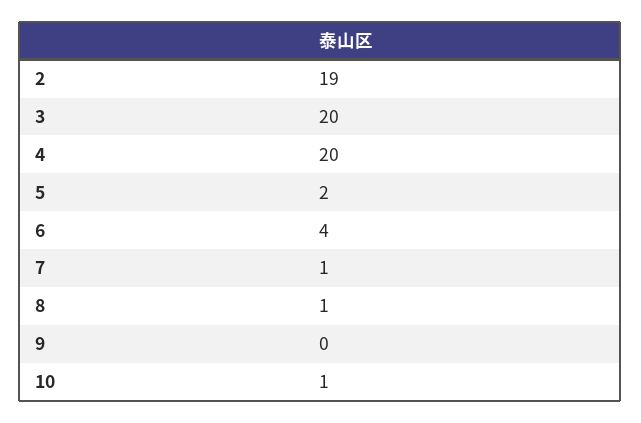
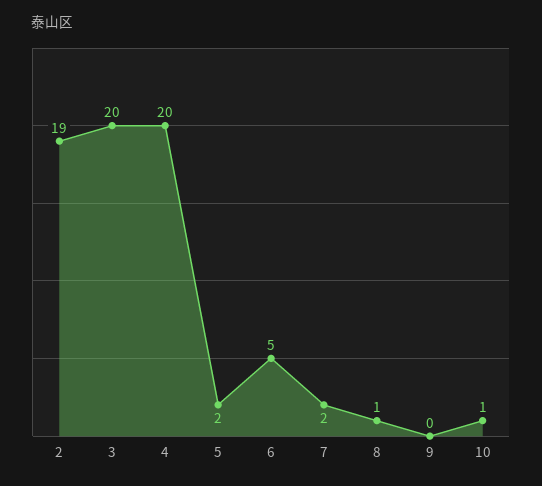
  {
    "2": 19,
    "3": 20,
    "4": 20,
    "5": 2,
-   "6": 4,
+   "6": 5,
-   "7": 1,
+   "7": 2,
    "8": 1,
    "9": 0,
    "10": 1
  }

